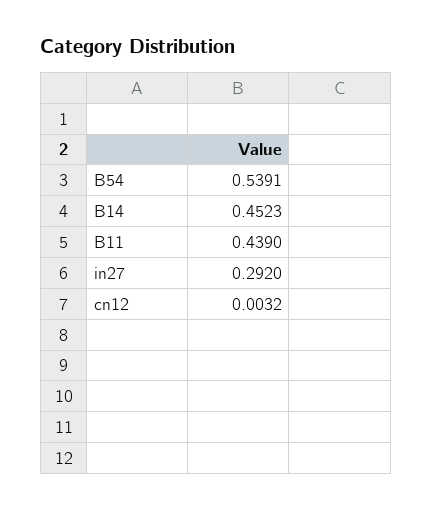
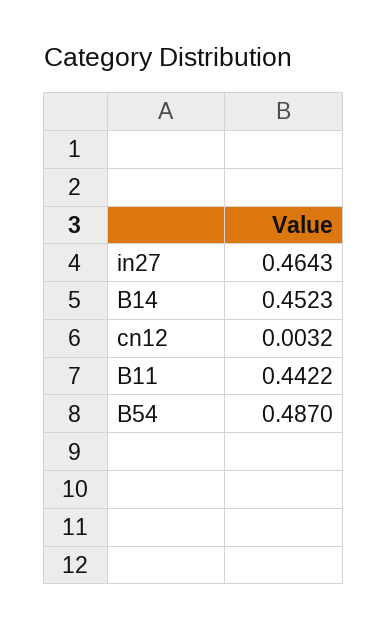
  {
-   "B54": 0.5391,
+   "B54": 0.487,
    "B14": 0.4523,
-   "B11": 0.439,
+   "B11": 0.4422,
-   "in27": 0.292,
+   "in27": 0.4643,
    "cn12": 0.0032
  }

